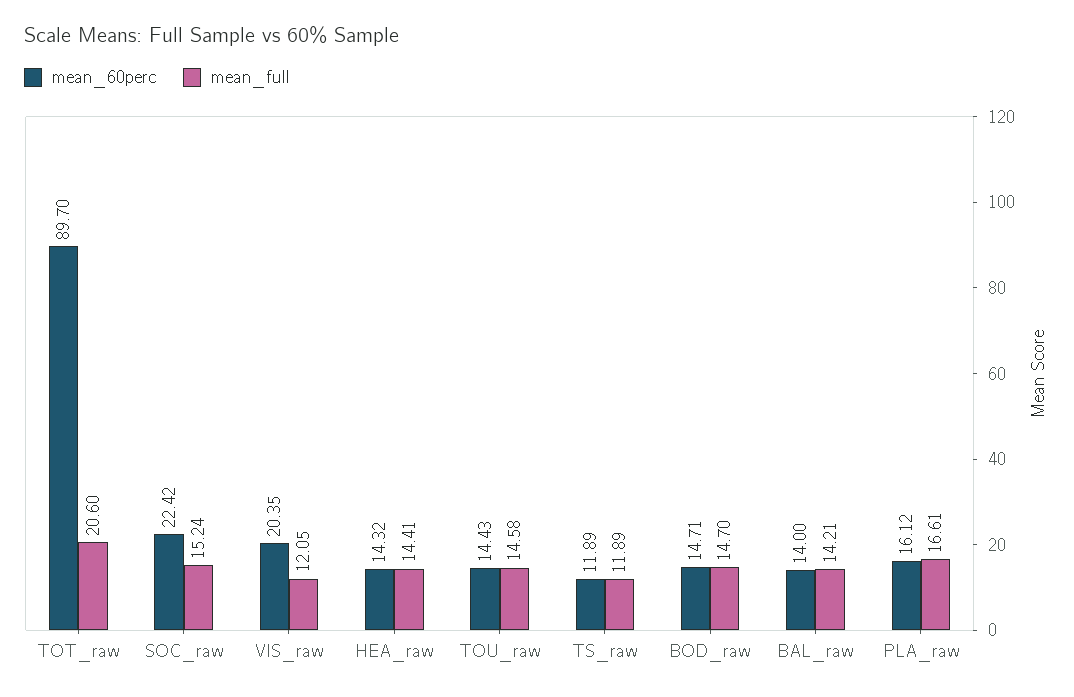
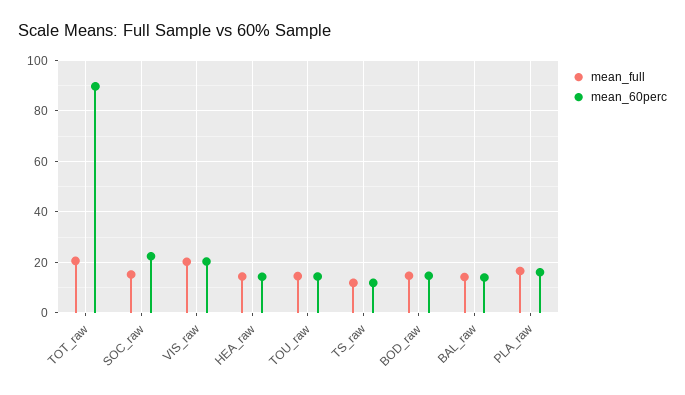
  {
    "mean_60perc": {
      "TOT_raw": 89.7,
      "SOC_raw": 22.42,
      "VIS_raw": 20.35,
      "HEA_raw": 14.32,
      "TOU_raw": 14.43,
      "TS_raw": 11.89,
      "BOD_raw": 14.71,
      "BAL_raw": 14,
      "PLA_raw": 16.12
    },
    "mean_full": {
      "TOT_raw": 20.6,
      "SOC_raw": 15.24,
-     "VIS_raw": 12.05,
+     "VIS_raw": 20,
      "HEA_raw": 14.41,
      "TOU_raw": 14.58,
      "TS_raw": 11.89,
      "BOD_raw": 14.7,
      "BAL_raw": 14.21,
      "PLA_raw": 16.61
    }
  }

